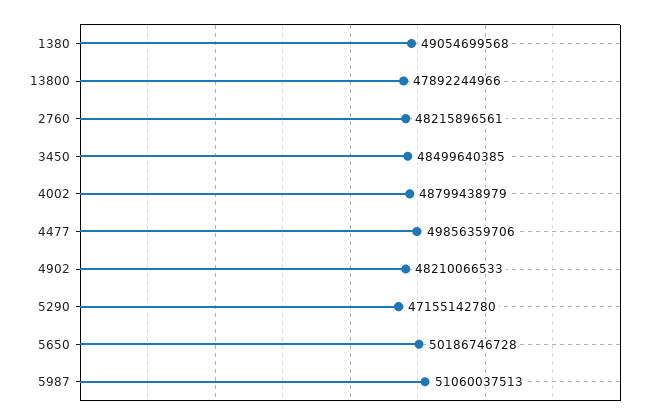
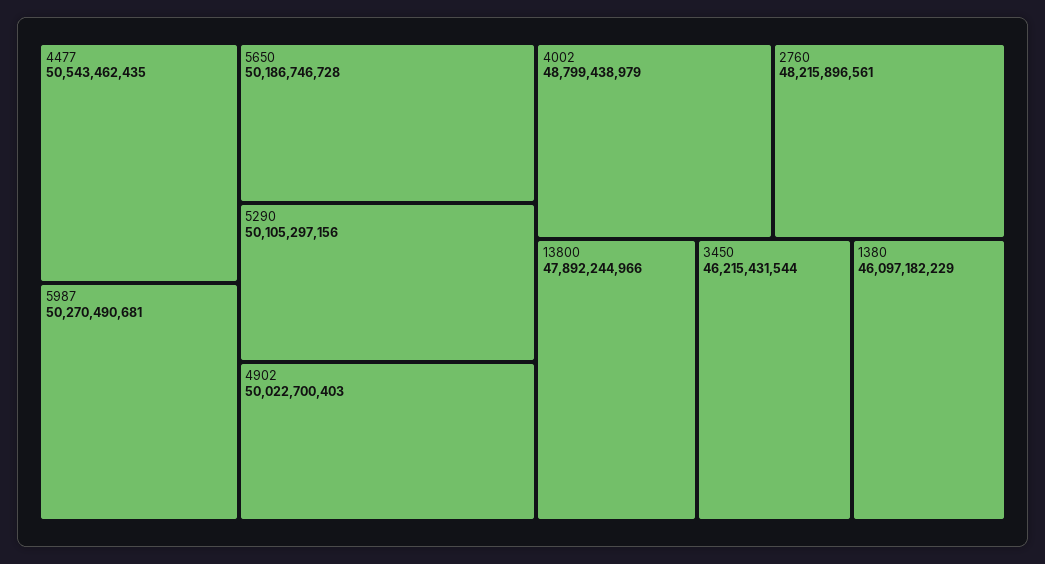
  {
-   "1380": 49054699568,
+   "1380": 46097182229,
    "13800": 47892244966,
    "2760": 48215896561,
-   "3450": 48499640385,
+   "3450": 46215431544,
    "4002": 48799438979,
-   "4477": 49856359706,
+   "4477": 50543462435,
-   "4902": 48210066533,
+   "4902": 50022700403,
-   "5290": 47155142780,
+   "5290": 50105297156,
    "5650": 50186746728,
-   "5987": 51060037513
+   "5987": 50270490681
  }

